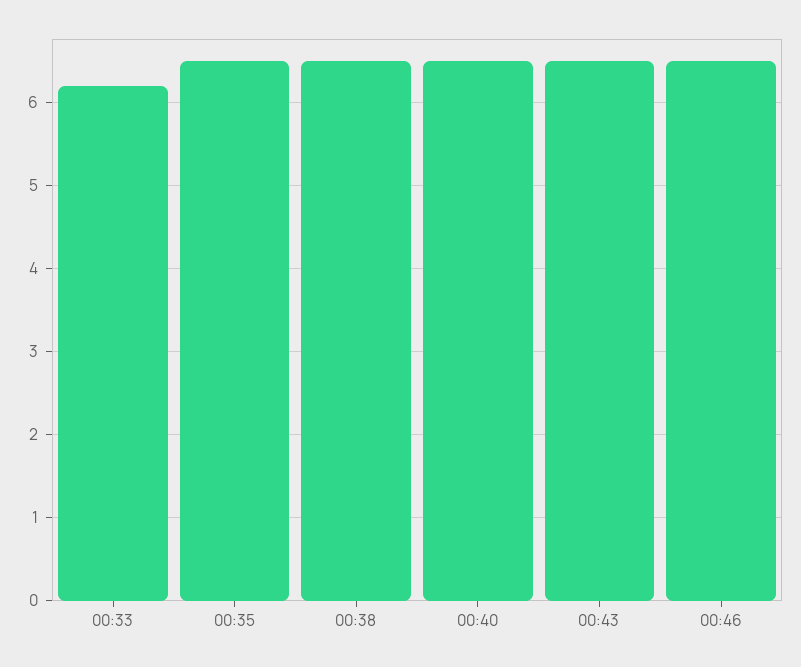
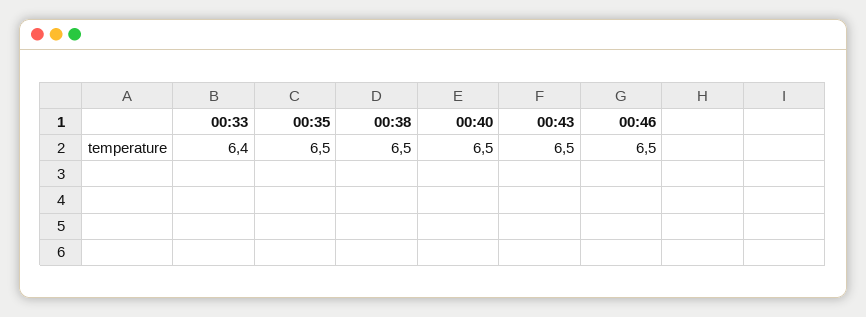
  {
-   "00:33": 6.2,
+   "00:33": 6.4,
    "00:35": 6.5,
    "00:38": 6.5,
    "00:40": 6.5,
    "00:43": 6.5,
    "00:46": 6.5
  }

